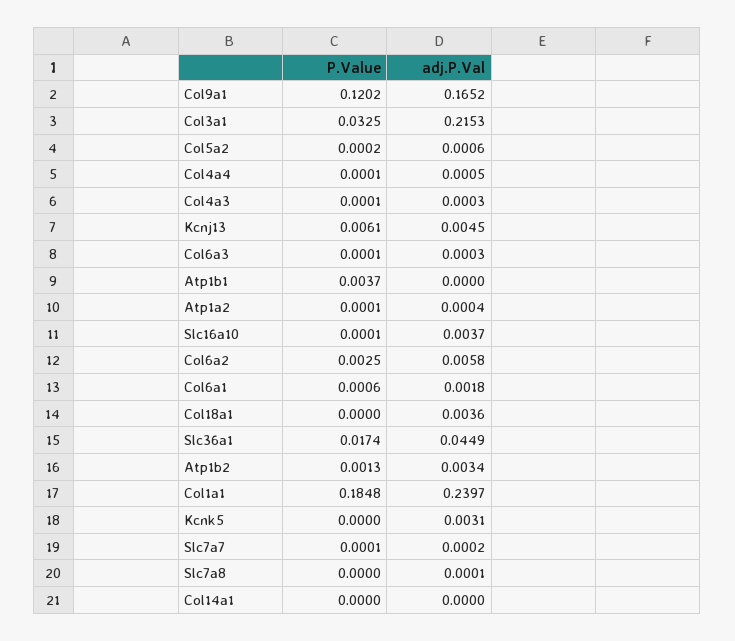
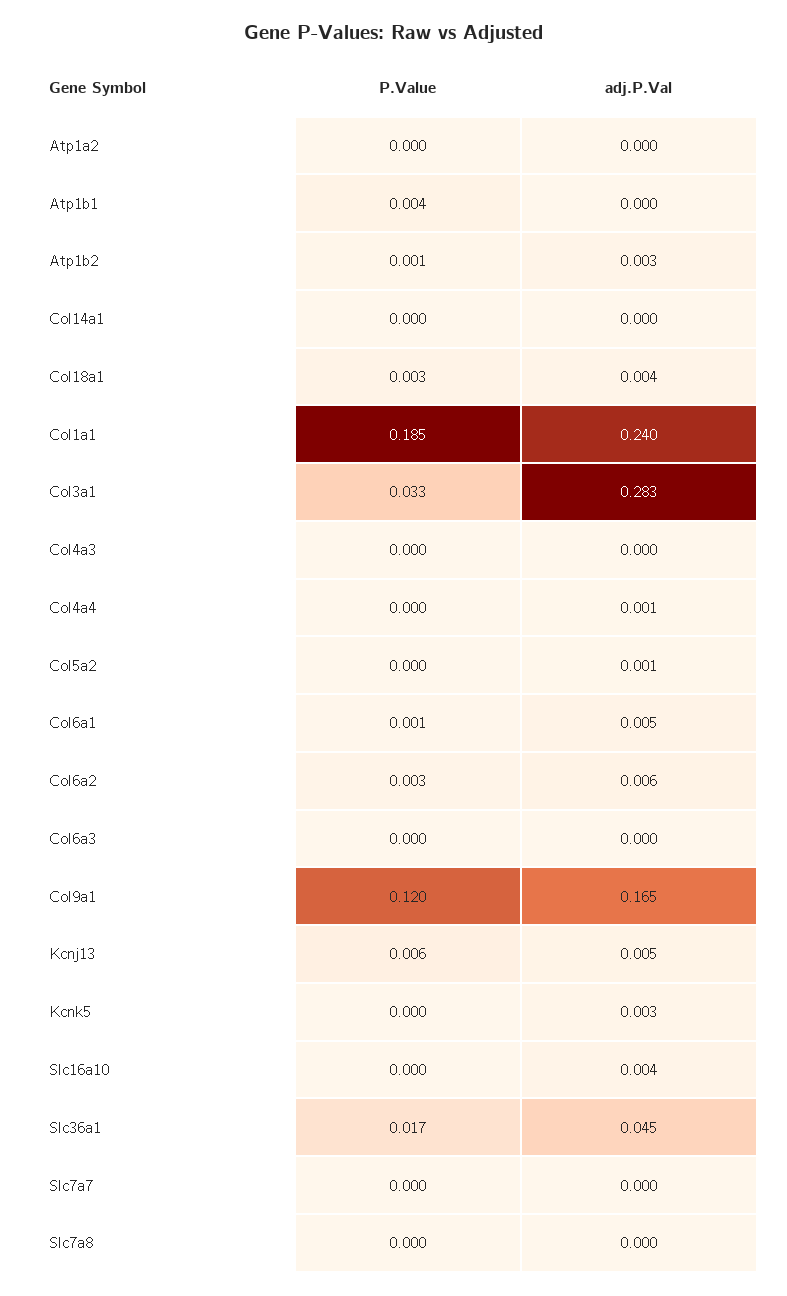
  {
    "P.Value": {
      "Col9a1": 0.1202,
      "Col3a1": 0.0325,
      "Col5a2": 0.0002,
      "Col4a4": 0.0001,
      "Col4a3": 0.0001,
      "Kcnj13": 0.0061,
      "Col6a3": 0.0001,
      "Atp1b1": 0.0037,
      "Atp1a2": 0.0001,
      "Slc16a10": 0.0001,
      "Col6a2": 0.0025,
      "Col6a1": 0.0006,
-     "Col18a1": 0,
+     "Col18a1": 0.003,
      "Slc36a1": 0.0174,
      "Atp1b2": 0.0013,
      "Col1a1": 0.1848,
      "Kcnk5": 0,
      "Slc7a7": 0.0001,
      "Slc7a8": 0,
      "Col14a1": 0
    },
    "adj.P.Val": {
      "Col9a1": 0.1652,
-     "Col3a1": 0.2153,
+     "Col3a1": 0.283,
      "Col5a2": 0.0006,
      "Col4a4": 0.0005,
      "Col4a3": 0.0003,
      "Kcnj13": 0.0045,
      "Col6a3": 0.0003,
      "Atp1b1": 0,
      "Atp1a2": 0.0004,
      "Slc16a10": 0.0037,
      "Col6a2": 0.0058,
-     "Col6a1": 0.0018,
+     "Col6a1": 0.005,
      "Col18a1": 0.0036,
      "Slc36a1": 0.0449,
      "Atp1b2": 0.0034,
      "Col1a1": 0.2397,
      "Kcnk5": 0.0031,
      "Slc7a7": 0.0002,
      "Slc7a8": 0.0001,
      "Col14a1": 0
    }
  }

